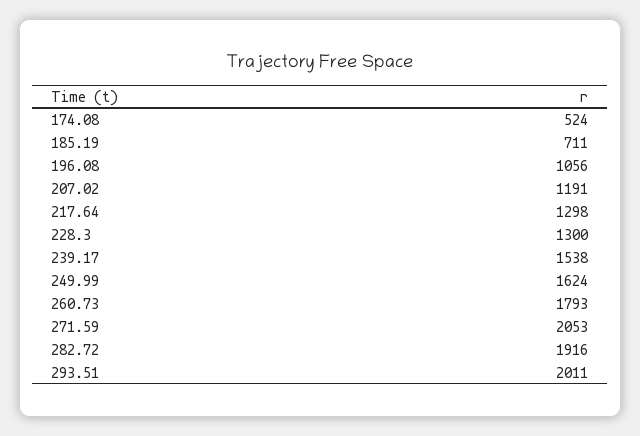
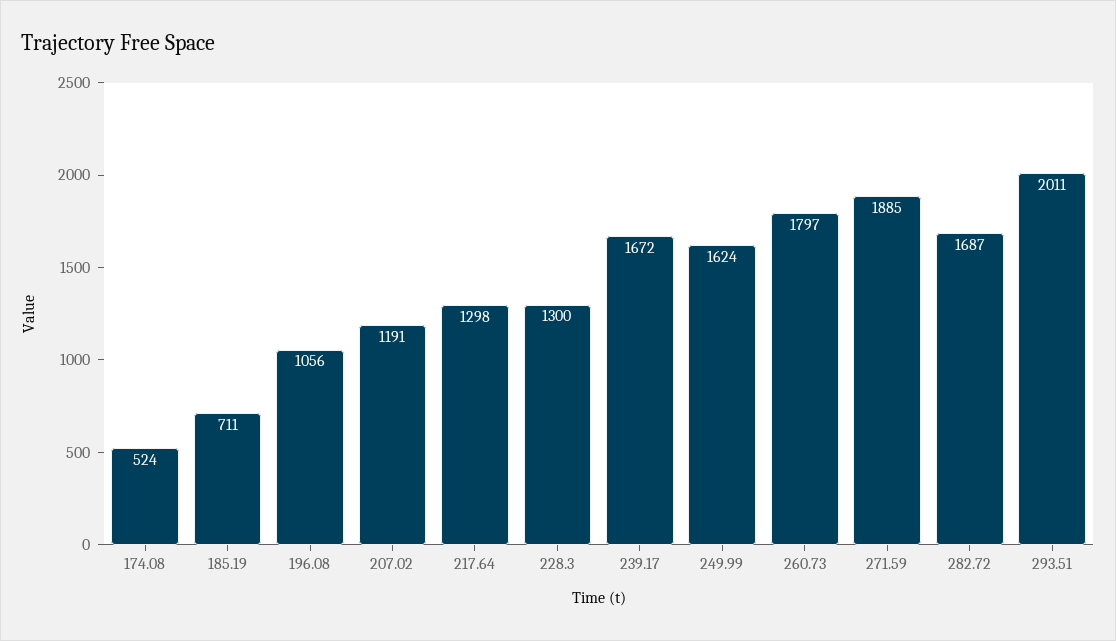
  {
    "174.08": 524,
    "185.19": 711,
    "196.08": 1056,
    "207.02": 1191,
    "217.64": 1298,
    "228.3": 1300,
-   "239.17": 1538,
+   "239.17": 1672,
    "249.99": 1624,
-   "260.73": 1793,
+   "260.73": 1797,
-   "271.59": 2053,
+   "271.59": 1885,
-   "282.72": 1916,
+   "282.72": 1687,
    "293.51": 2011
  }

